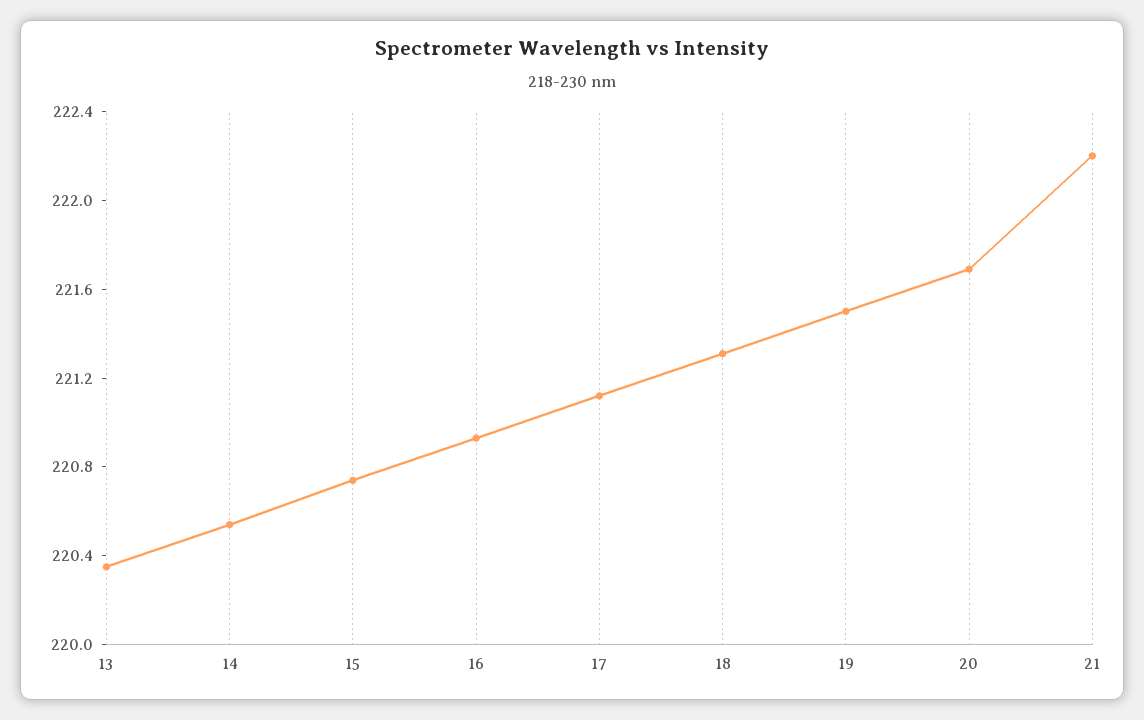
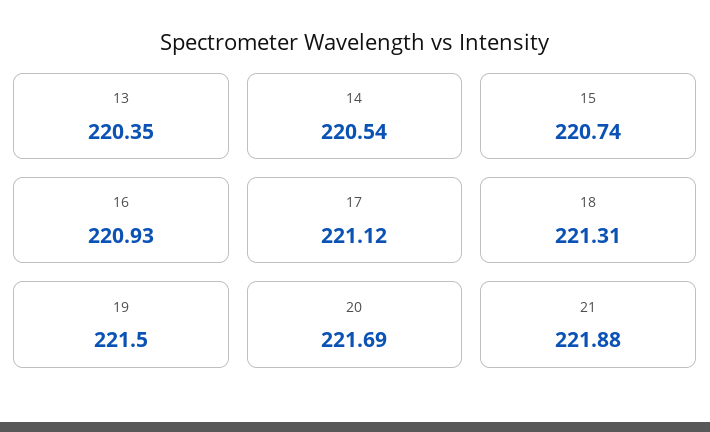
  {
    "13": 220.35,
    "14": 220.54,
    "15": 220.74,
    "16": 220.93,
    "17": 221.12,
    "18": 221.31,
    "19": 221.5,
    "20": 221.69,
-   "21": 222.2
+   "21": 221.88
  }

